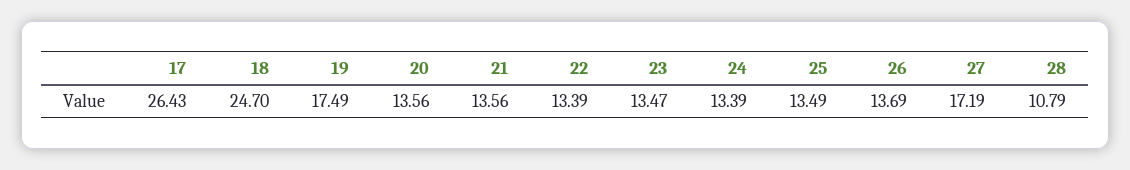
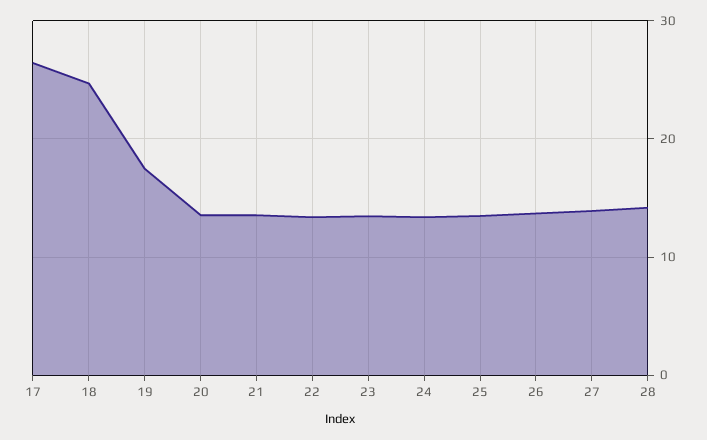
  {
    "17": 26.43,
    "18": 24.7,
    "19": 17.49,
    "20": 13.56,
    "21": 13.56,
    "22": 13.39,
    "23": 13.47,
    "24": 13.39,
    "25": 13.49,
    "26": 13.69,
-   "27": 17.19,
+   "27": 14,
-   "28": 10.79
+   "28": 14
  }

